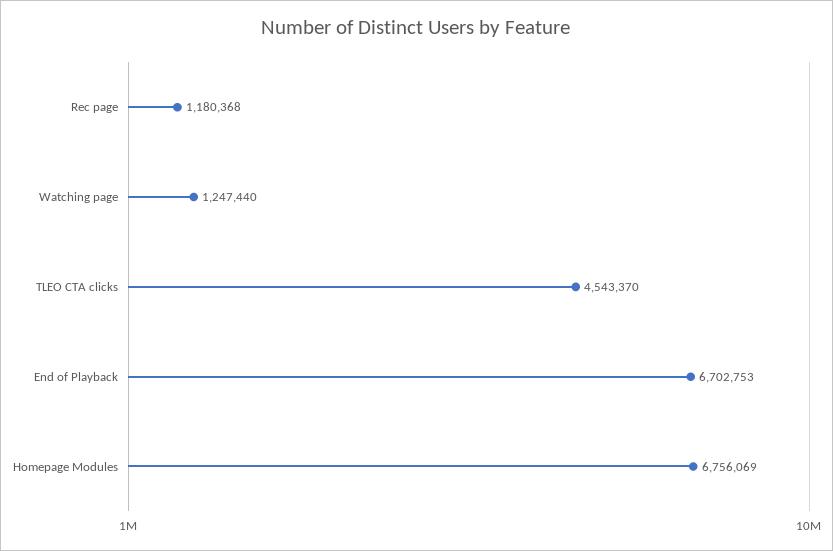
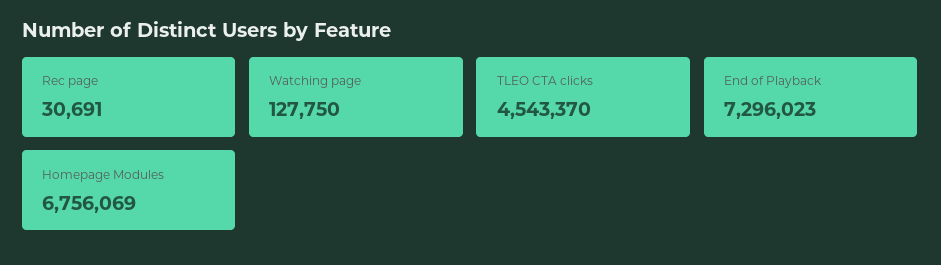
  {
-   "Rec page": 1180368,
+   "Rec page": 30691,
-   "Watching page": 1247440,
+   "Watching page": 127750,
    "TLEO CTA clicks": 4543370,
-   "End of Playback": 6702753,
+   "End of Playback": 7296023,
    "Homepage Modules": 6756069
  }

